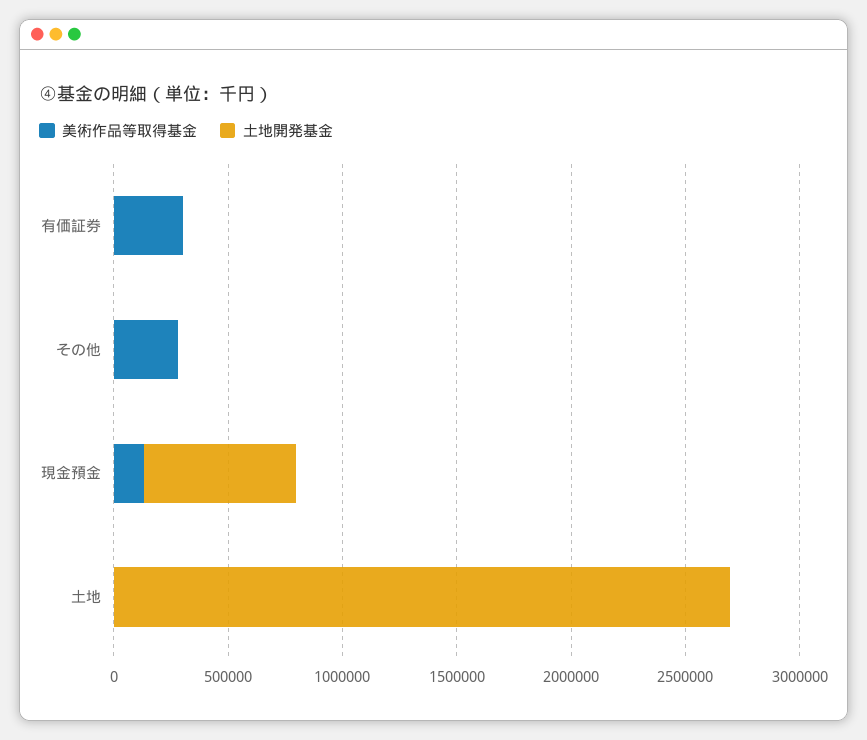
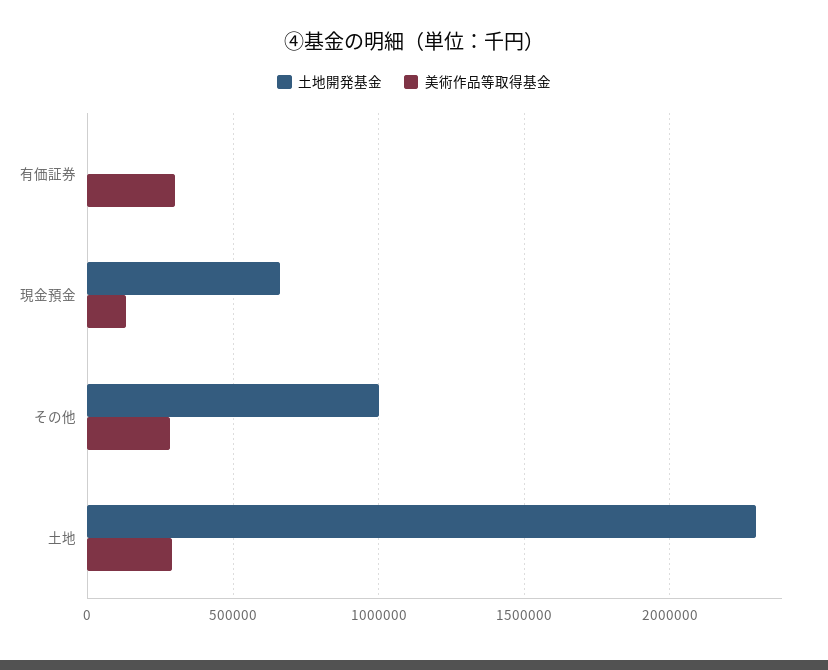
  {
    "美術作品等取得基金": {
      "有価証券": 300000,
      "その他": 300000,
      "現金預金": 150000,
-     "土地": 0
+     "土地": 300000
    },
    "土地開発基金": {
      "有価証券": 0,
-     "その他": 0,
+     "その他": 1000000,
      "現金預金": 650000,
-     "土地": 2700000
+     "土地": 2300000
    }
  }

